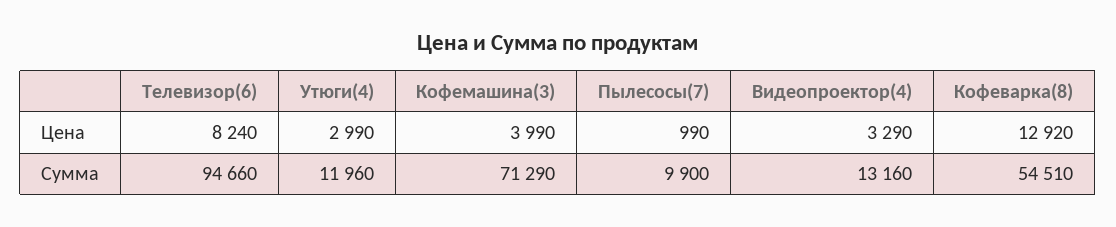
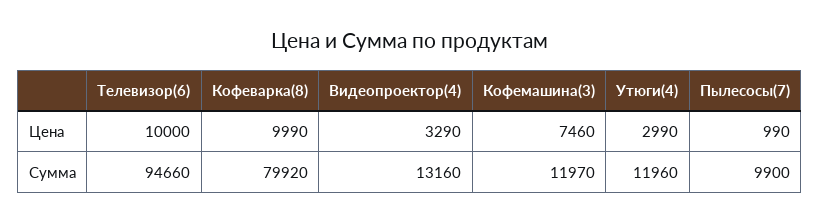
  {
    "Телевизор(6)": {
-     "Цена": 8240,
+     "Цена": 10000,
      "Сумма": 94660
    },
    "Утюги(4)": {
      "Цена": 2990,
      "Сумма": 11960
    },
    "Кофемашина(3)": {
-     "Цена": 3990,
+     "Цена": 7460,
-     "Сумма": 71290
+     "Сумма": 11970
    },
    "Пылесосы(7)": {
      "Цена": 990,
      "Сумма": 9900
    },
    "Видеопроектор(4)": {
      "Цена": 3290,
      "Сумма": 13160
    },
    "Кофеварка(8)": {
-     "Цена": 12920,
+     "Цена": 9990,
-     "Сумма": 54510
+     "Сумма": 79920
    }
  }

